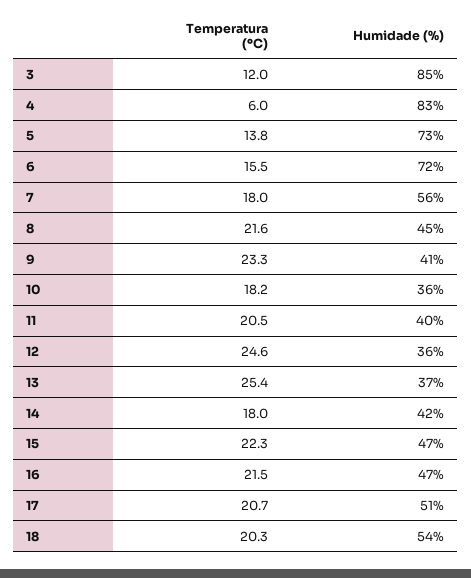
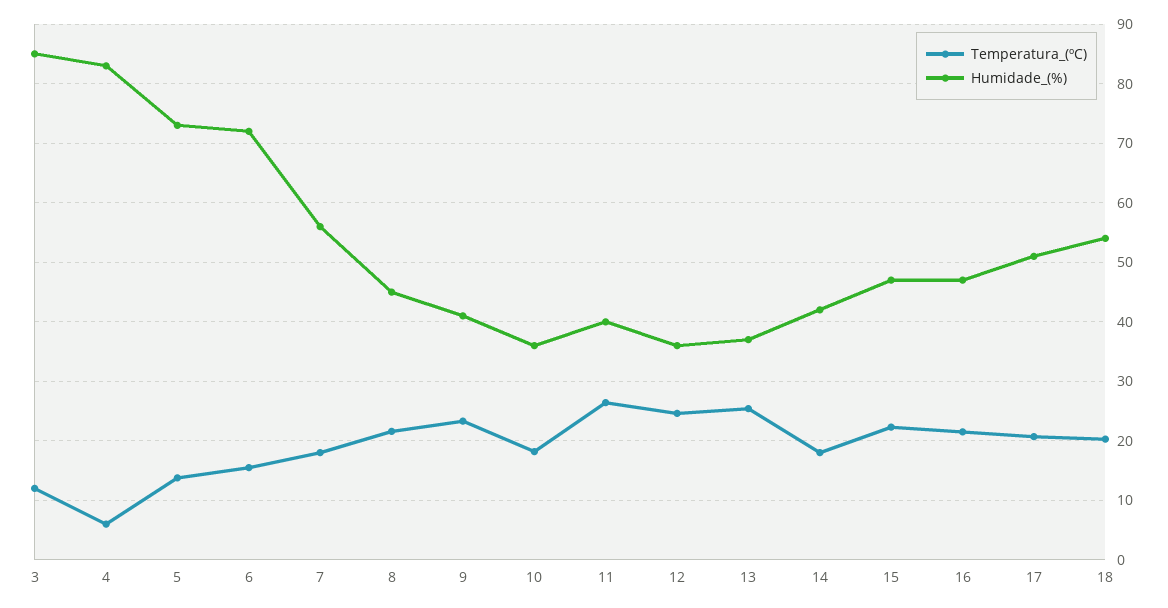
  {
    "Temperatura (ºC)": {
      "3": 12,
      "4": 6,
      "5": 13.8,
      "6": 15.5,
      "7": 18,
      "8": 21.6,
      "9": 23.3,
      "10": 18.2,
-     "11": 20.5,
+     "11": 26,
      "12": 24.6,
      "13": 25.4,
      "14": 18,
      "15": 22.3,
      "16": 21.5,
      "17": 20.7,
      "18": 20.3
    },
    "Humidade (%)": {
      "3": 85,
      "4": 83,
      "5": 73,
      "6": 72,
      "7": 56,
      "8": 45,
      "9": 41,
      "10": 36,
      "11": 40,
      "12": 36,
      "13": 37,
      "14": 42,
      "15": 47,
      "16": 47,
      "17": 51,
      "18": 54
    }
  }

